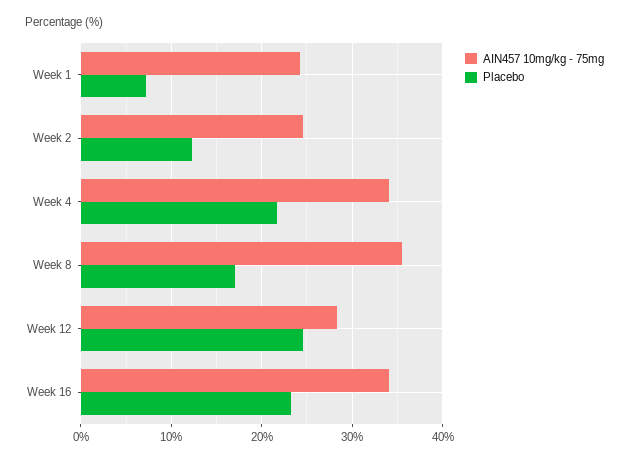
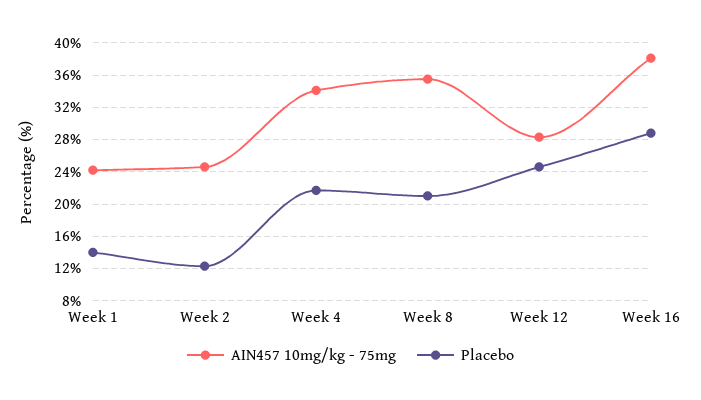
  {
    "AIN457 10mg/kg - 75mg": {
      "Week 1": 24,
      "Week 2": 25,
      "Week 4": 34,
      "Week 8": 36,
      "Week 12": 28,
-     "Week 16": 34
+     "Week 16": 38
    },
    "Placebo": {
-     "Week 1": 7,
+     "Week 1": 14,
      "Week 2": 12,
      "Week 4": 22,
-     "Week 8": 17,
+     "Week 8": 21,
      "Week 12": 25,
-     "Week 16": 23
+     "Week 16": 29
    }
  }

